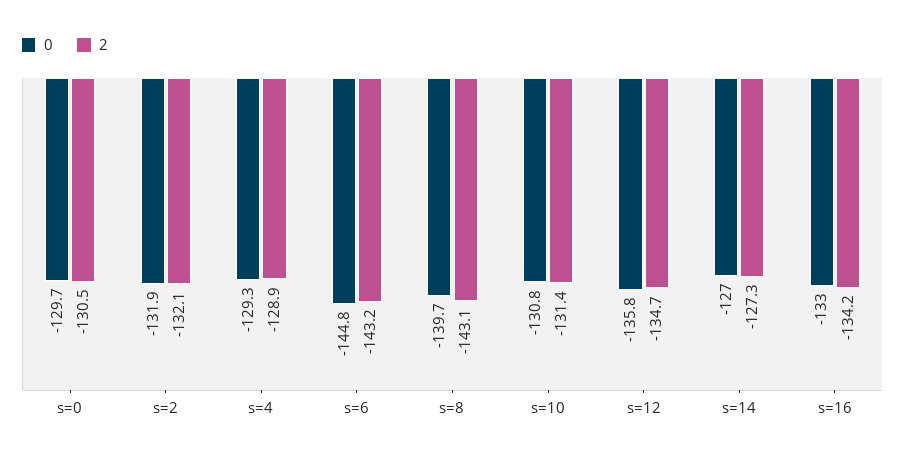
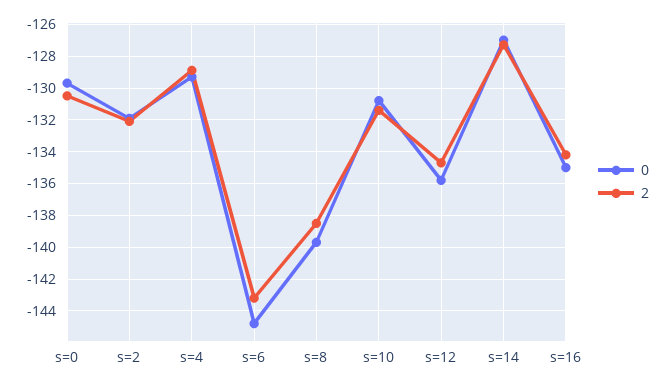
  {
    "0": {
      "s=0": -129.7,
      "s=2": -131.9,
      "s=4": -129.3,
      "s=6": -144.8,
      "s=8": -139.7,
      "s=10": -130.8,
      "s=12": -135.8,
      "s=14": -127,
-     "s=16": -133
+     "s=16": -135
    },
    "2": {
      "s=0": -130.5,
      "s=2": -132.1,
      "s=4": -128.9,
      "s=6": -143.2,
-     "s=8": -143.1,
+     "s=8": -138.5,
      "s=10": -131.4,
      "s=12": -134.7,
      "s=14": -127.3,
      "s=16": -134.2
    }
  }

